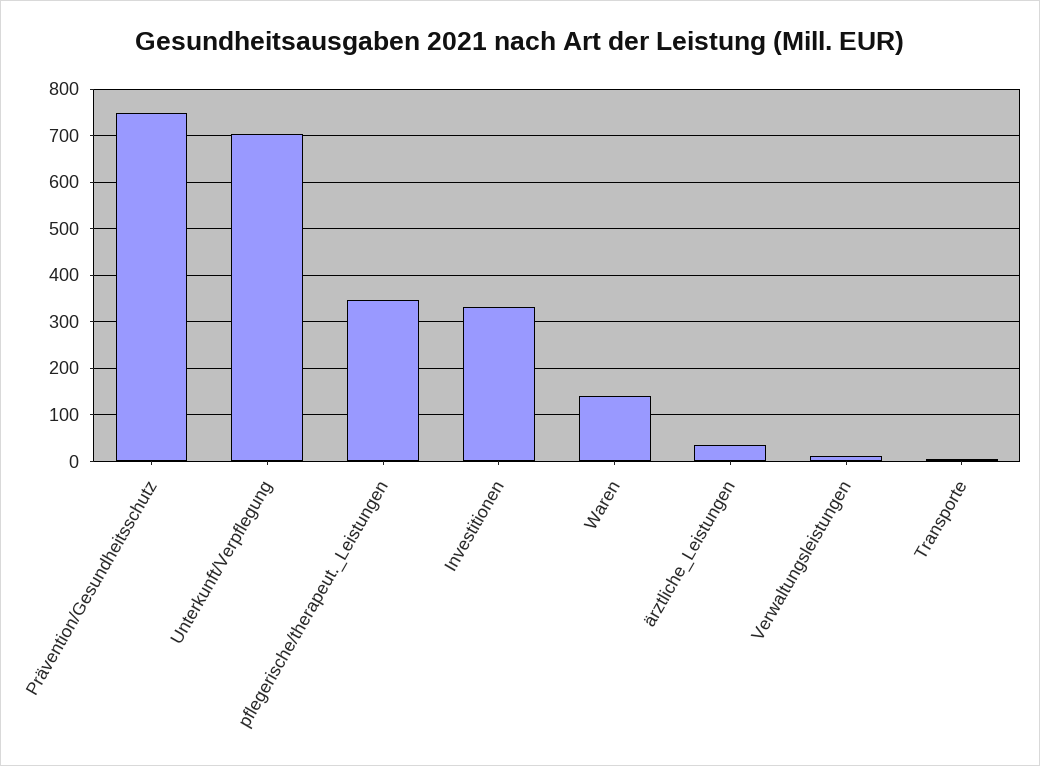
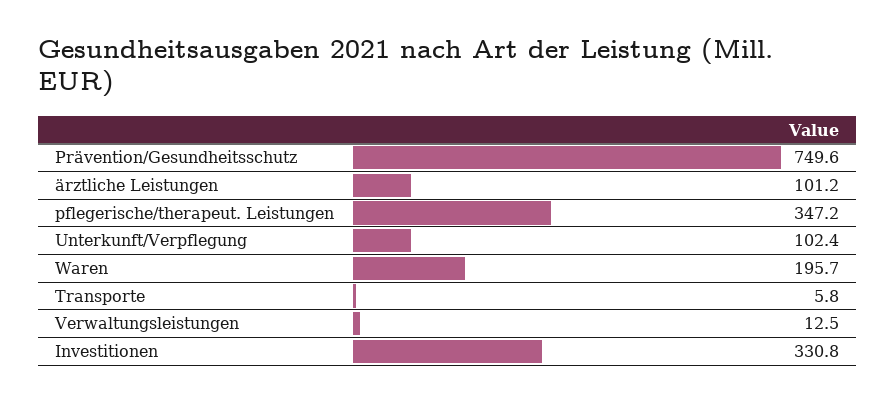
  {
    "Prävention/Gesundheitsschutz": 749.6,
-   "Unterkunft/Verpflegung": 700,
+   "Unterkunft/Verpflegung": 102.4,
    "pflegerische/therapeut._Leistungen": 347.2,
    "Investitionen": 330.8,
-   "Waren": 140,
+   "Waren": 195.7,
-   "ärztliche_Leistungen": 40,
+   "ärztliche_Leistungen": 101.2,
    "Verwaltungsleistungen": 12.5,
    "Transporte": 5.8
  }

